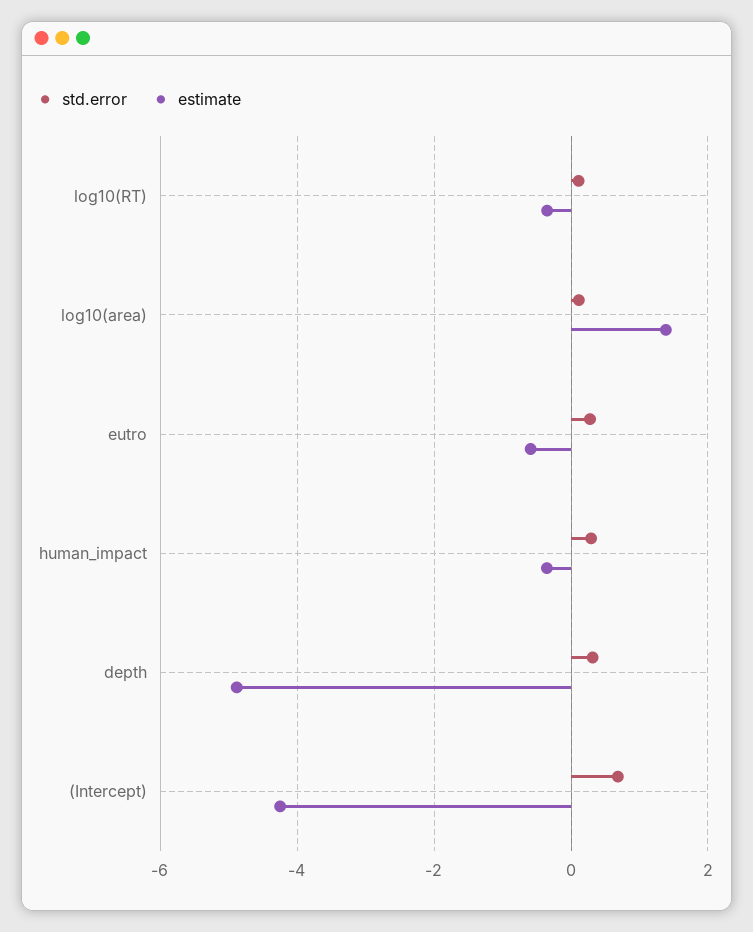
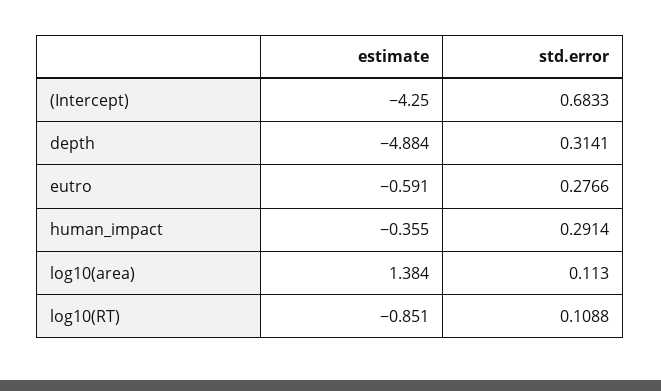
  {
    "std.error": {
      "log10(RT)": 0.1088,
      "log10(area)": 0.113,
      "eutro": 0.2766,
      "human_impact": 0.2914,
      "depth": 0.3141,
      "(Intercept)": 0.6833
    },
    "estimate": {
-     "log10(RT)": -0.4,
+     "log10(RT)": -0.851,
      "log10(area)": 1.384,
      "eutro": -0.591,
      "human_impact": -0.355,
      "depth": -4.884,
      "(Intercept)": -4.25
    }
  }

